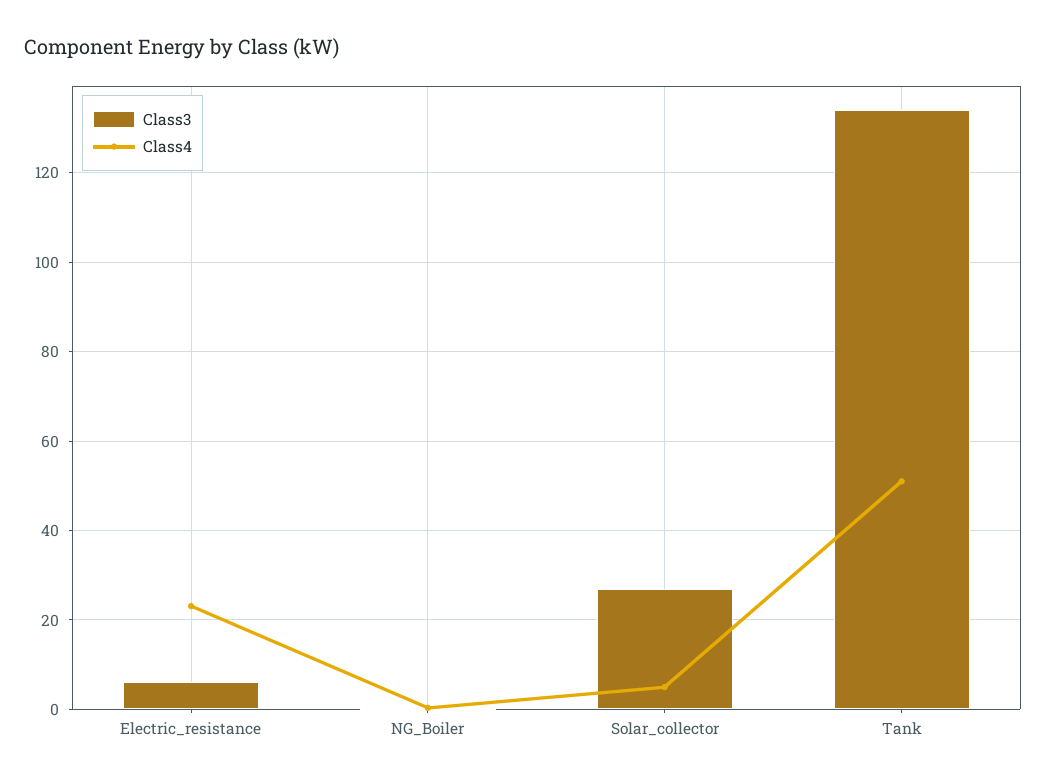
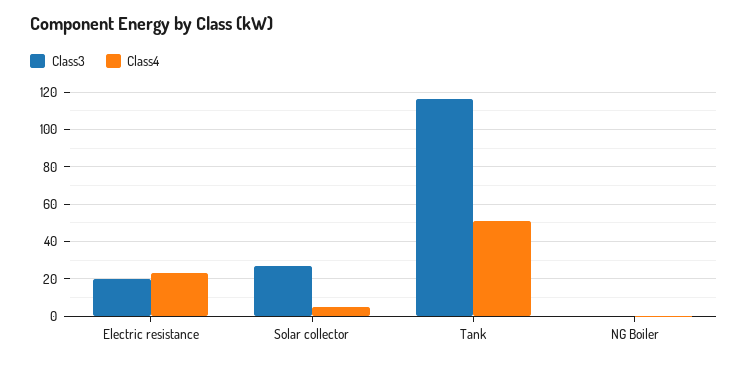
  {
    "Class3": {
-     "Electric_resistance": 6,
+     "Electric_resistance": 20,
      "NG_Boiler": 0,
      "Solar_collector": 28,
-     "Tank": 134
+     "Tank": 115
    },
    "Class4": {
      "Electric_resistance": 24,
      "NG_Boiler": 0,
      "Solar_collector": 6,
      "Tank": 52
    }
  }

